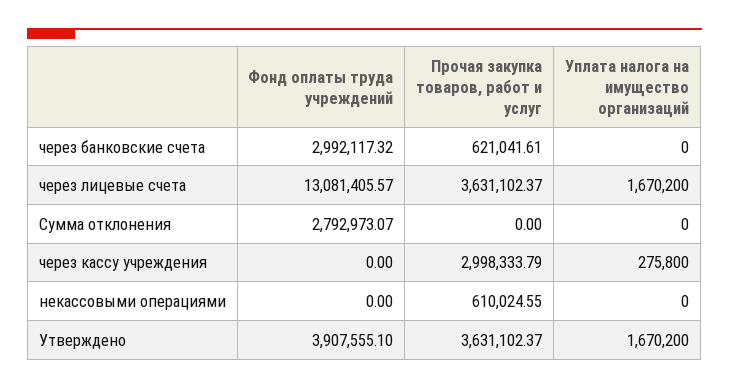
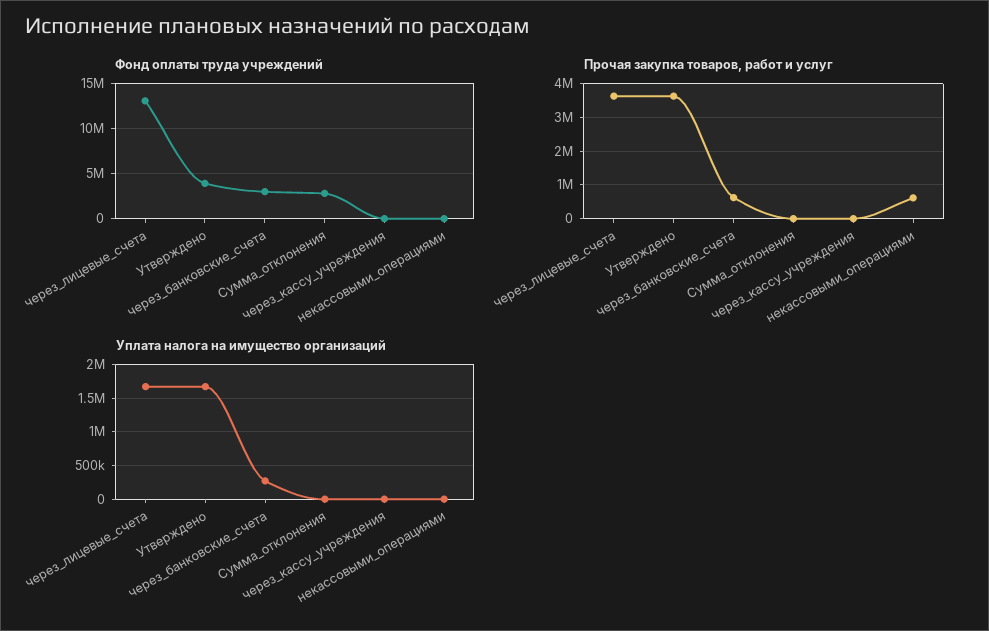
  {
    "Фонд оплаты труда учреждений": {
      "через банковские счета": 2992117.32,
      "через лицевые счета": 13081405.57,
      "Сумма отклонения": 2792973.07,
      "через кассу учреждения": 0,
      "некассовыми операциями": 0,
      "Утверждено": 3907555.1
    },
    "Прочая закупка товаров, работ и услуг": {
      "через банковские счета": 621041.61,
      "через лицевые счета": 3631102.37,
      "Сумма отклонения": 0,
-     "через кассу учреждения": 2998333.79,
+     "через кассу учреждения": 0,
      "некассовыми операциями": 610024.55,
      "Утверждено": 3631102.37
    },
    "Уплата налога на имущество организаций": {
-     "через банковские счета": 0,
+     "через банковские счета": 300000,
      "через лицевые счета": 1670200,
      "Сумма отклонения": 0,
-     "через кассу учреждения": 275800,
+     "через кассу учреждения": 0,
      "некассовыми операциями": 0,
      "Утверждено": 1670200
    }
  }

